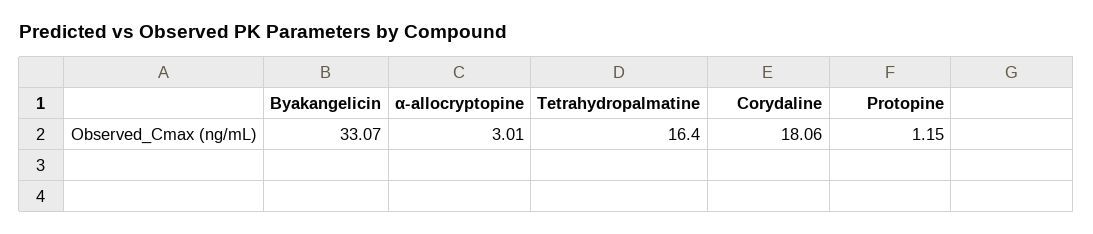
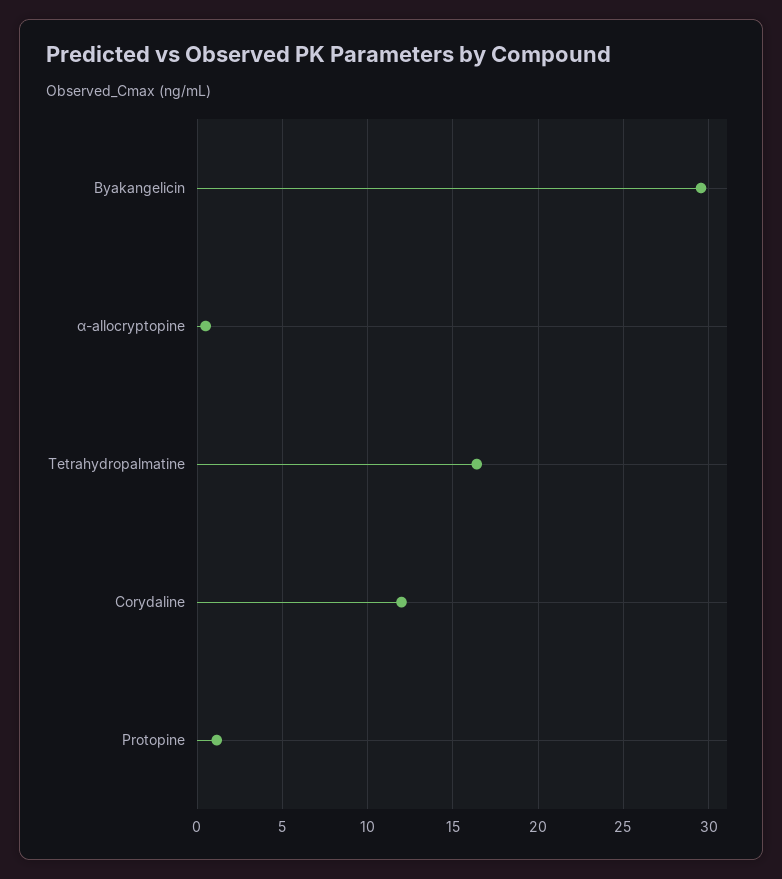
  {
-   "Byakangelicin": 33.07,
+   "Byakangelicin": 29.5,
-   "α-allocryptopine": 3.01,
+   "α-allocryptopine": 0.5,
    "Tetrahydropalmatine": 16.4,
-   "Corydaline": 18.06,
+   "Corydaline": 12,
    "Protopine": 1.15
  }

